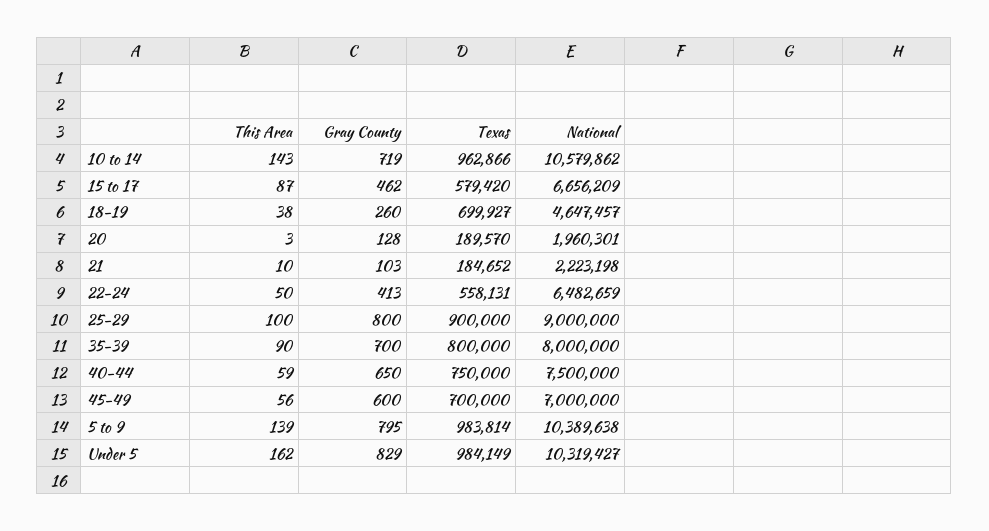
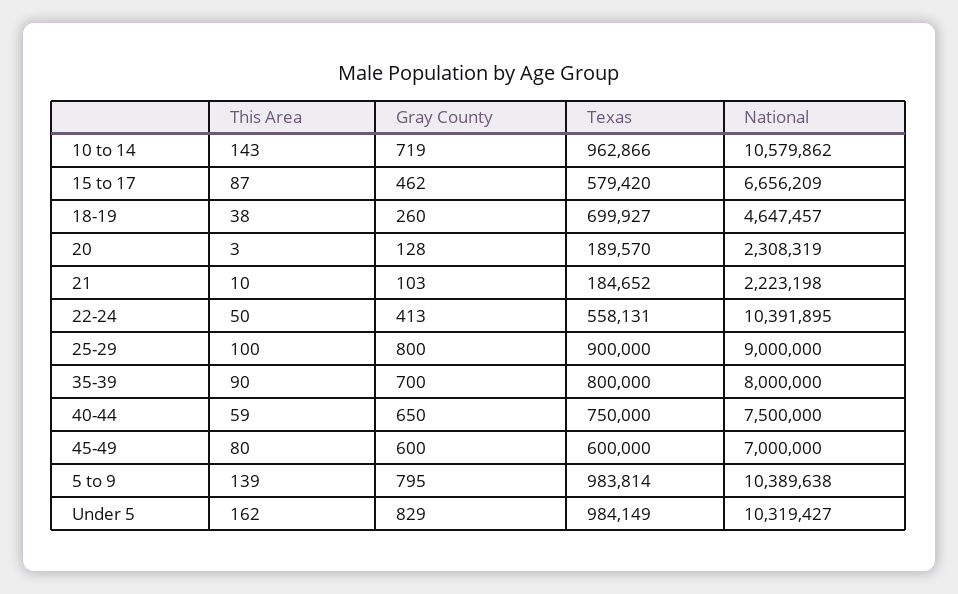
  {
    "This Area": {
      "10 to 14": 143,
      "15 to 17": 87,
      "18-19": 38,
      "20": 3,
      "21": 10,
      "22-24": 50,
      "25-29": 100,
      "35-39": 90,
      "40-44": 59,
-     "45-49": 56,
+     "45-49": 80,
      "5 to 9": 139,
      "Under 5": 162
    },
    "Gray County": {
      "10 to 14": 719,
      "15 to 17": 462,
      "18-19": 260,
      "20": 128,
      "21": 103,
      "22-24": 413,
      "25-29": 800,
      "35-39": 700,
      "40-44": 650,
      "45-49": 600,
      "5 to 9": 795,
      "Under 5": 829
    },
    "Texas": {
      "10 to 14": 962866,
      "15 to 17": 579420,
      "18-19": 699927,
      "20": 189570,
      "21": 184652,
      "22-24": 558131,
      "25-29": 900000,
      "35-39": 800000,
      "40-44": 750000,
-     "45-49": 700000,
+     "45-49": 600000,
      "5 to 9": 983814,
      "Under 5": 984149
    },
    "National": {
      "10 to 14": 10579862,
      "15 to 17": 6656209,
      "18-19": 4647457,
-     "20": 1960301,
+     "20": 2308319,
      "21": 2223198,
-     "22-24": 6482659,
+     "22-24": 10391895,
      "25-29": 9000000,
      "35-39": 8000000,
      "40-44": 7500000,
      "45-49": 7000000,
      "5 to 9": 10389638,
      "Under 5": 10319427
    }
  }

